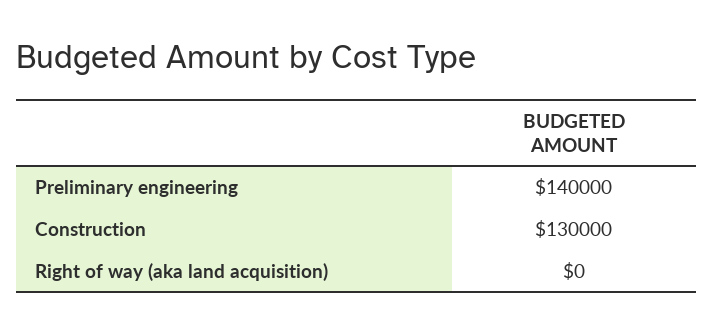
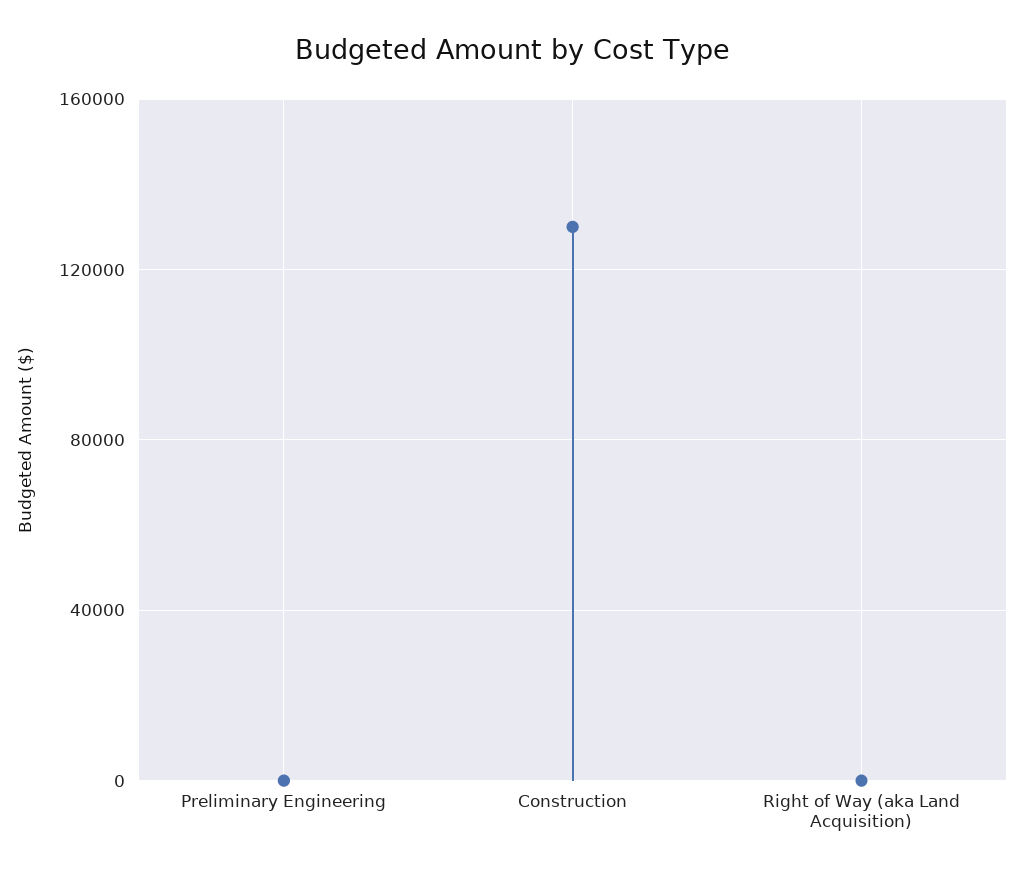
  {
-   "Preliminary engineering": 140000,
+   "Preliminary engineering": 0,
    "Construction": 130000,
    "Right of way (aka land acquisition)": 0
  }

